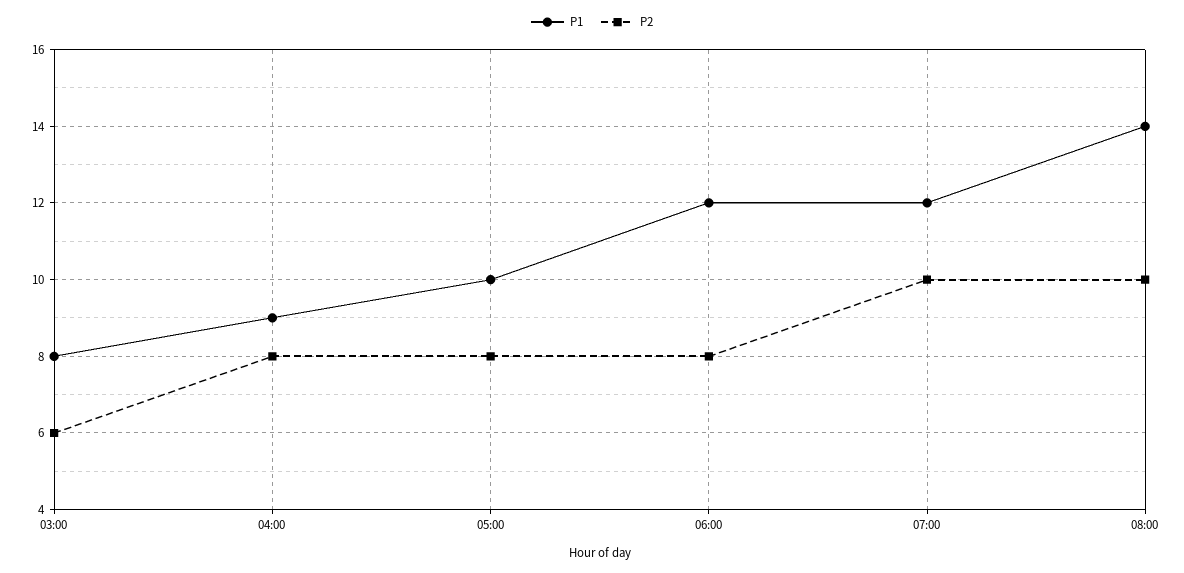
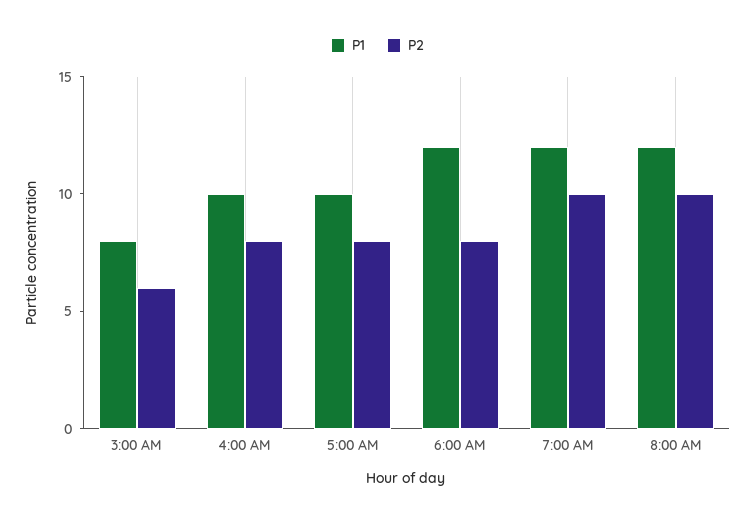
  {
    "P1": {
      "03:00": 8,
-     "04:00": 9,
+     "04:00": 10,
      "05:00": 10,
      "06:00": 12,
      "07:00": 12,
-     "08:00": 14
+     "08:00": 12
    },
    "P2": {
      "03:00": 6,
      "04:00": 8,
      "05:00": 8,
      "06:00": 8,
      "07:00": 10,
      "08:00": 10
    }
  }

